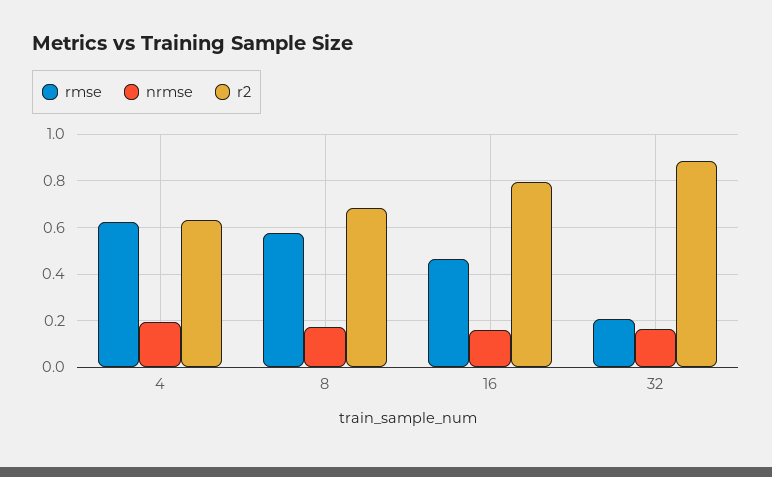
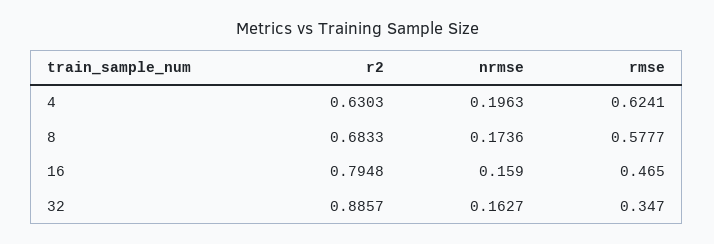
  {
    "rmse": {
      "4": 0.6241,
      "8": 0.5777,
      "16": 0.465,
-     "32": 0.2
+     "32": 0.347
    },
    "nrmse": {
      "4": 0.1963,
      "8": 0.1736,
      "16": 0.159,
      "32": 0.1627
    },
    "r2": {
      "4": 0.6303,
      "8": 0.6833,
      "16": 0.7948,
      "32": 0.8857
    }
  }

